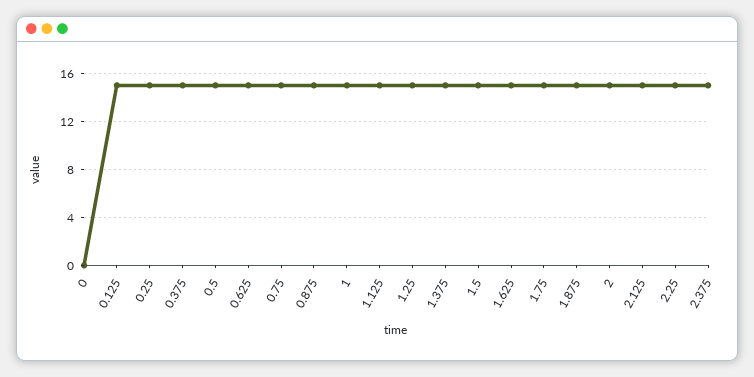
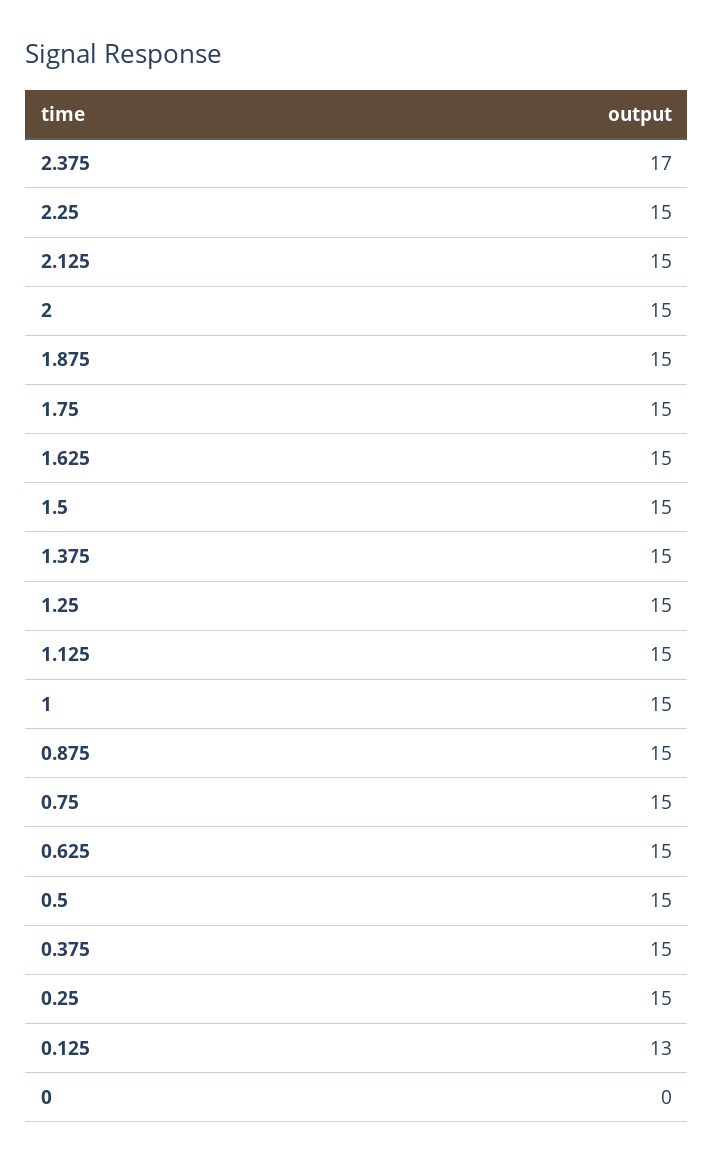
  {
    "0": 0,
-   "0.125": 15,
+   "0.125": 13,
    "0.25": 15,
    "0.375": 15,
    "0.5": 15,
    "0.625": 15,
    "0.75": 15,
    "0.875": 15,
    "1": 15,
    "1.125": 15,
    "1.25": 15,
    "1.375": 15,
    "1.5": 15,
    "1.625": 15,
    "1.75": 15,
    "1.875": 15,
    "2": 15,
    "2.125": 15,
    "2.25": 15,
-   "2.375": 15
+   "2.375": 17
  }

